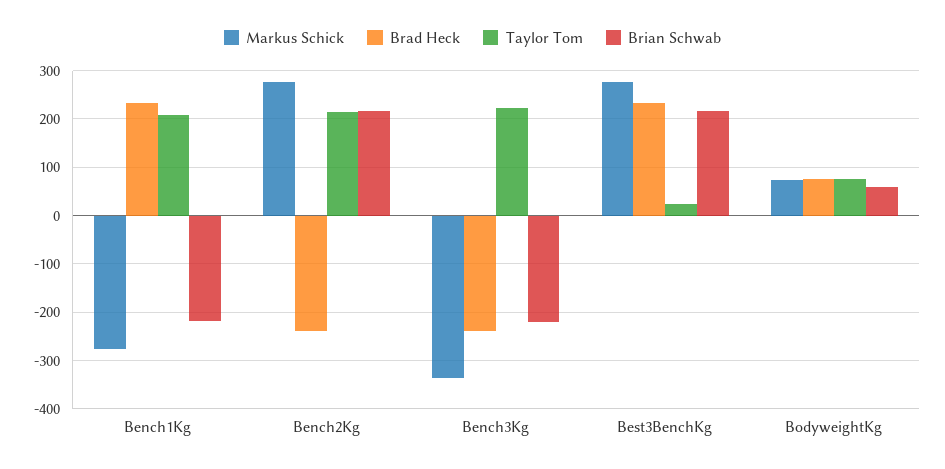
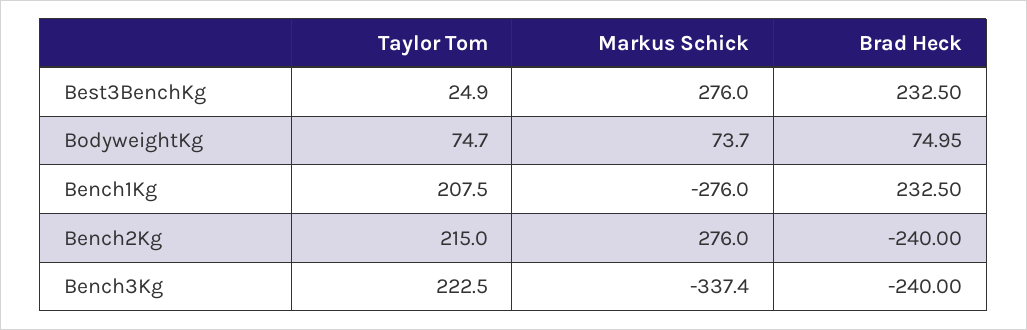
  {
    "Markus Schick": {
      "Bench1Kg": -276,
      "Bench2Kg": 276,
      "Bench3Kg": -337.4,
      "Best3BenchKg": 276,
      "BodyweightKg": 73.7
    },
    "Brad Heck": {
      "Bench1Kg": 232.5,
      "Bench2Kg": -240,
      "Bench3Kg": -240,
      "Best3BenchKg": 232.5,
      "BodyweightKg": 74.95
    },
    "Taylor Tom": {
      "Bench1Kg": 207.5,
      "Bench2Kg": 215,
      "Bench3Kg": 222.5,
      "Best3BenchKg": 24.9,
      "BodyweightKg": 74.7
-   },
+   }
-   "Brian Schwab": {
-     "Bench1Kg": -220,
-     "Bench2Kg": 220,
-     "Bench3Kg": -220,
-     "Best3BenchKg": 220,
-     "BodyweightKg": 60
-   }
  }

